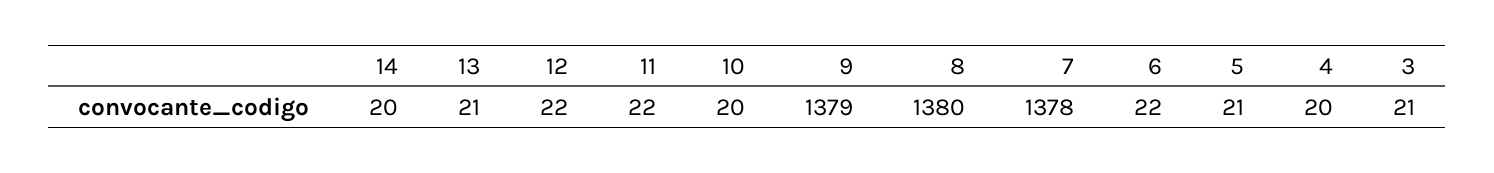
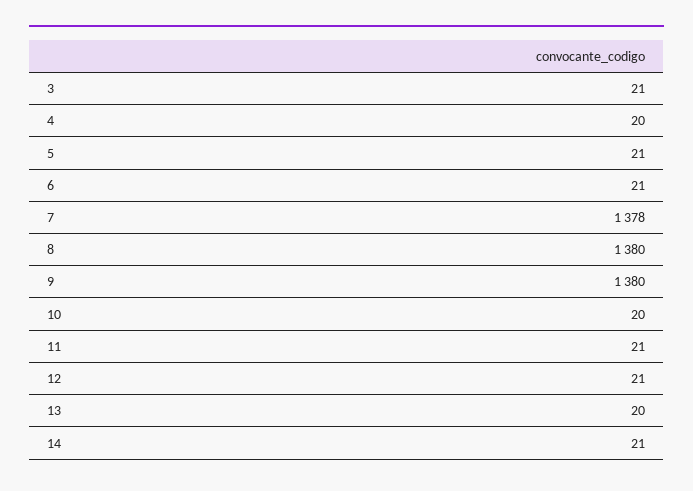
  {
-   "14": 20,
+   "14": 21,
-   "13": 21,
+   "13": 20,
-   "12": 22,
+   "12": 21,
-   "11": 22,
+   "11": 21,
    "10": 20,
-   "9": 1379,
+   "9": 1380,
    "8": 1380,
    "7": 1378,
-   "6": 22,
+   "6": 21,
    "5": 21,
    "4": 20,
    "3": 21
  }

